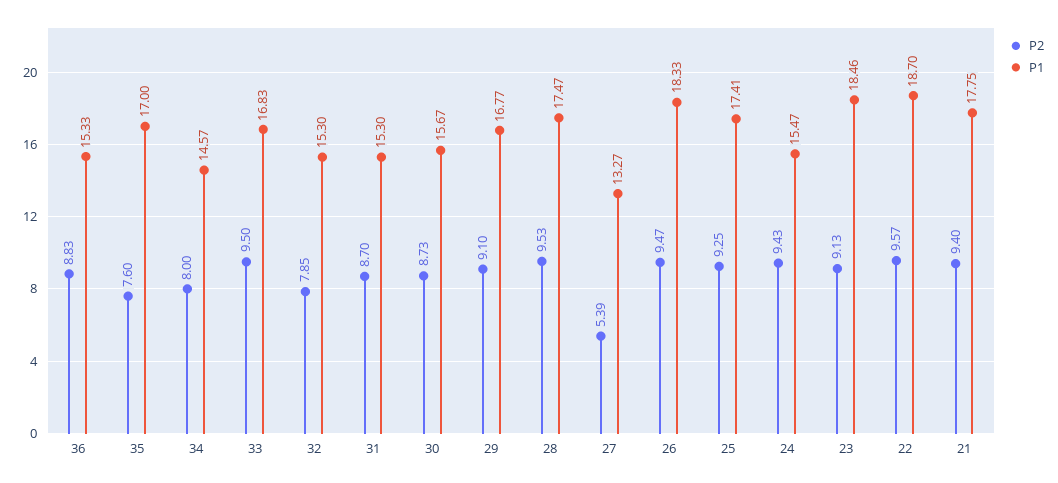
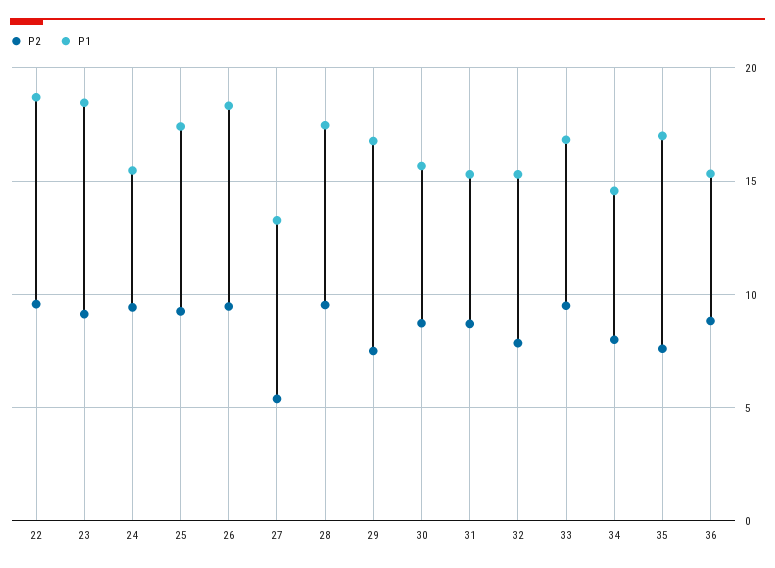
  {
    "P2": {
      "36": 8.83,
      "35": 7.6,
      "34": 8,
      "33": 9.5,
      "32": 7.85,
      "31": 8.7,
      "30": 8.73,
-     "29": 9.1,
+     "29": 7.5,
      "28": 9.53,
      "27": 5.39,
      "26": 9.47,
      "25": 9.25,
      "24": 9.43,
      "23": 9.13,
-     "22": 9.57,
+     "22": 9.57
-     "21": 9.4
    },
    "P1": {
      "36": 15.33,
      "35": 17,
      "34": 14.57,
      "33": 16.83,
      "32": 15.3,
      "31": 15.3,
      "30": 15.67,
      "29": 16.77,
      "28": 17.47,
      "27": 13.27,
      "26": 18.33,
      "25": 17.41,
      "24": 15.47,
      "23": 18.46,
-     "22": 18.7,
+     "22": 18.7
-     "21": 17.75
    }
  }

